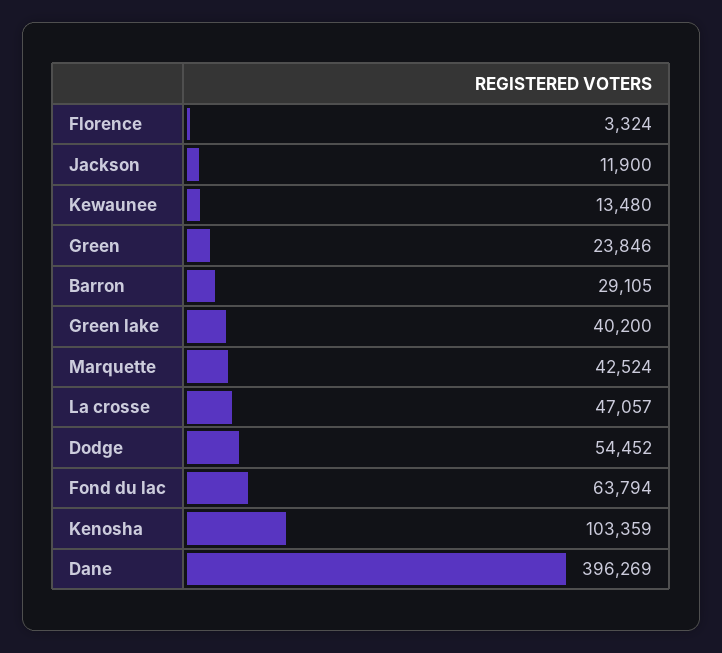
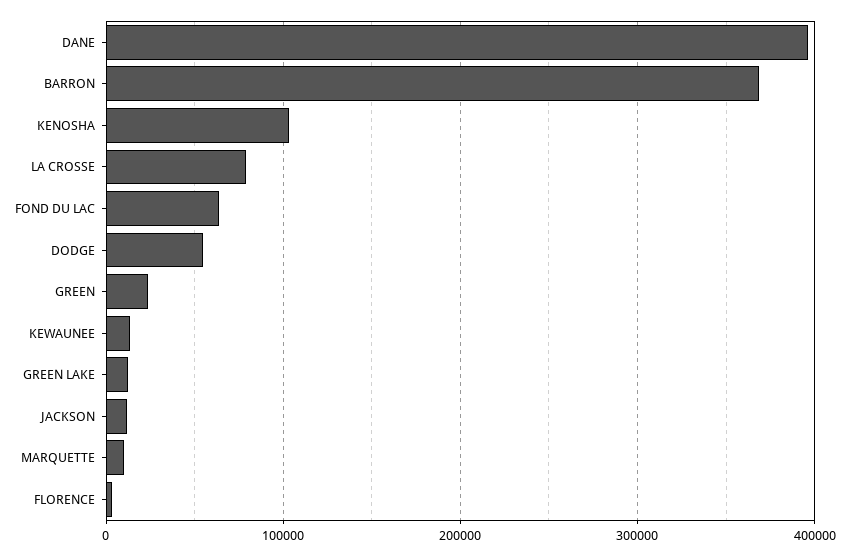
  {
    "Florence": 3324,
    "Jackson": 11900,
    "Kewaunee": 13480,
    "Green": 23846,
-   "Barron": 29105,
+   "Barron": 370000,
-   "Green lake": 40200,
+   "Green lake": 10000,
-   "Marquette": 42524,
+   "Marquette": 10000,
-   "La crosse": 47057,
+   "La crosse": 80000,
    "Dodge": 54452,
    "Fond du lac": 63794,
    "Kenosha": 103359,
    "Dane": 396269
  }

